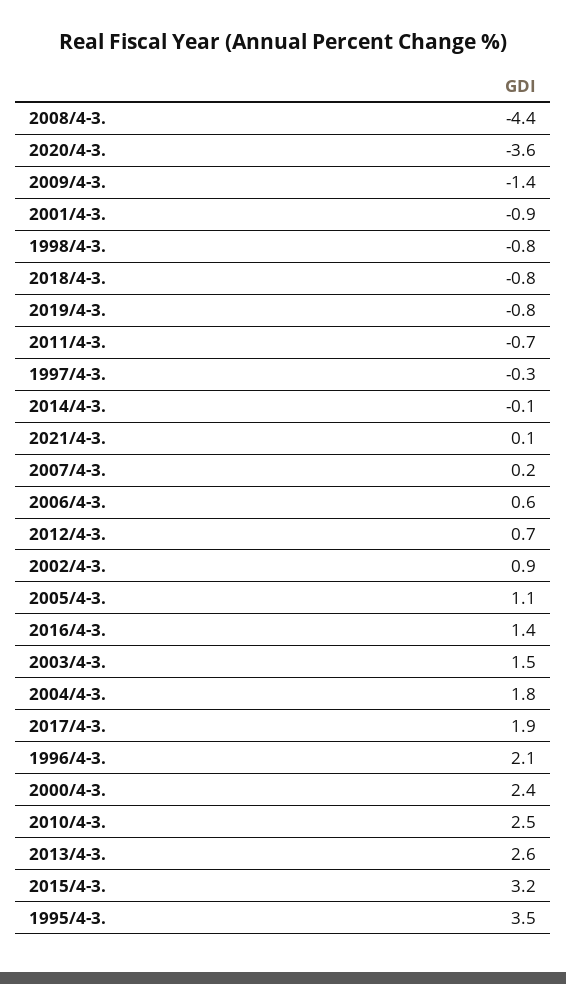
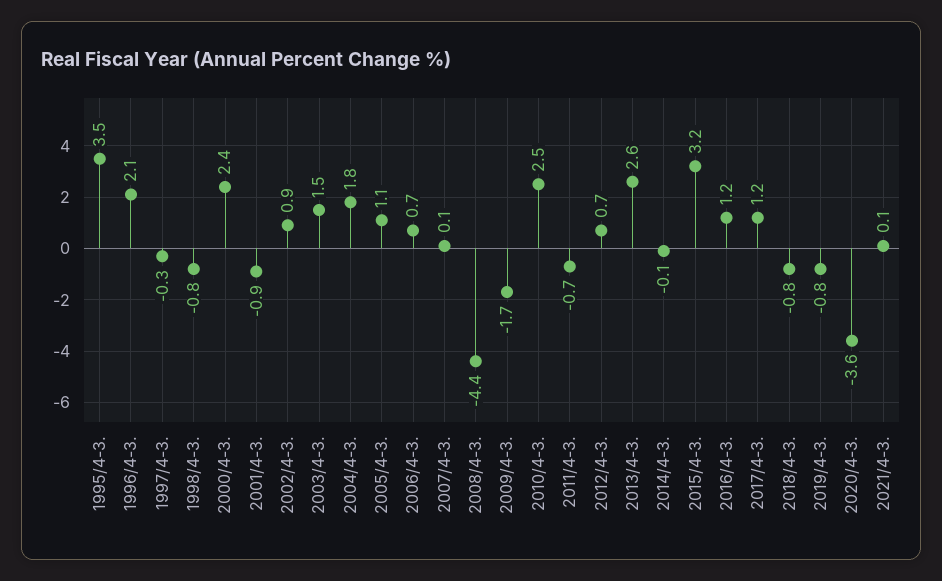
  {
    "2008/4-3.": -4.4,
    "2020/4-3.": -3.6,
-   "2009/4-3.": -1.4,
+   "2009/4-3.": -1.7,
    "2001/4-3.": -0.9,
    "1998/4-3.": -0.8,
    "2018/4-3.": -0.8,
    "2019/4-3.": -0.8,
    "2011/4-3.": -0.7,
    "1997/4-3.": -0.3,
    "2014/4-3.": -0.1,
    "2021/4-3.": 0.1,
-   "2007/4-3.": 0.2,
+   "2007/4-3.": 0.1,
-   "2006/4-3.": 0.6,
+   "2006/4-3.": 0.7,
    "2012/4-3.": 0.7,
    "2002/4-3.": 0.9,
    "2005/4-3.": 1.1,
-   "2016/4-3.": 1.4,
+   "2016/4-3.": 1.2,
    "2003/4-3.": 1.5,
    "2004/4-3.": 1.8,
-   "2017/4-3.": 1.9,
+   "2017/4-3.": 1.2,
    "1996/4-3.": 2.1,
    "2000/4-3.": 2.4,
    "2010/4-3.": 2.5,
    "2013/4-3.": 2.6,
    "2015/4-3.": 3.2,
    "1995/4-3.": 3.5
  }

